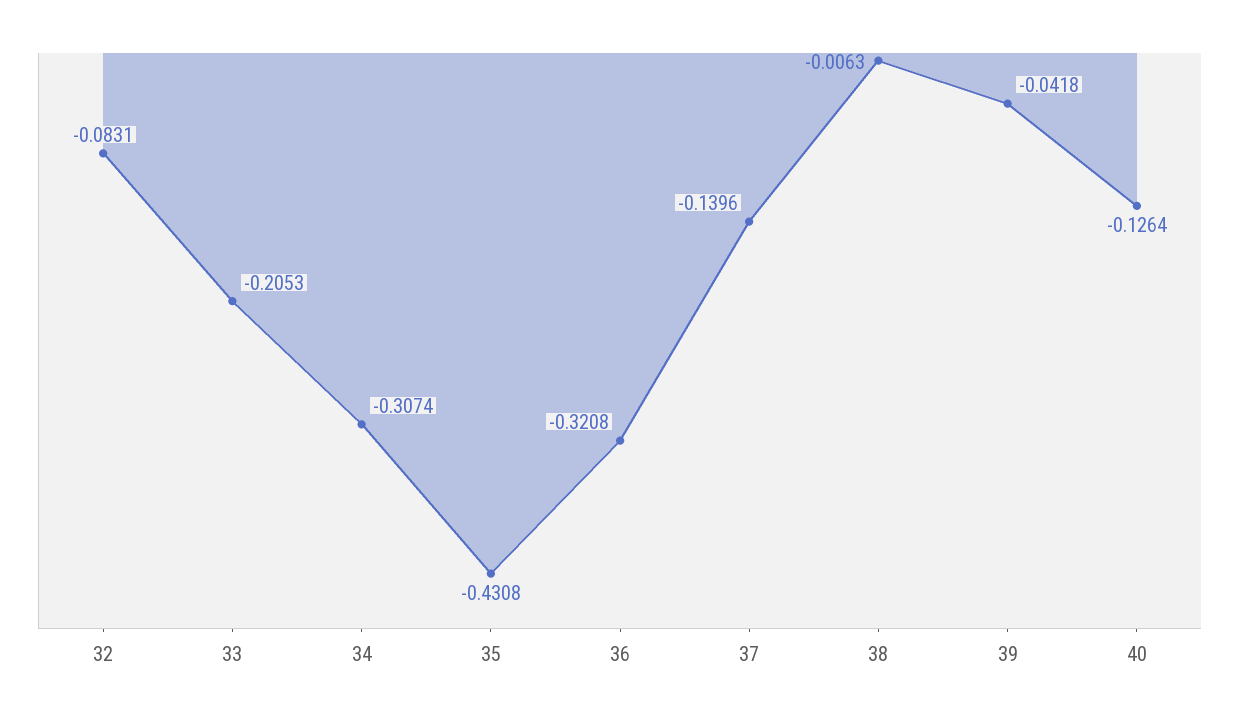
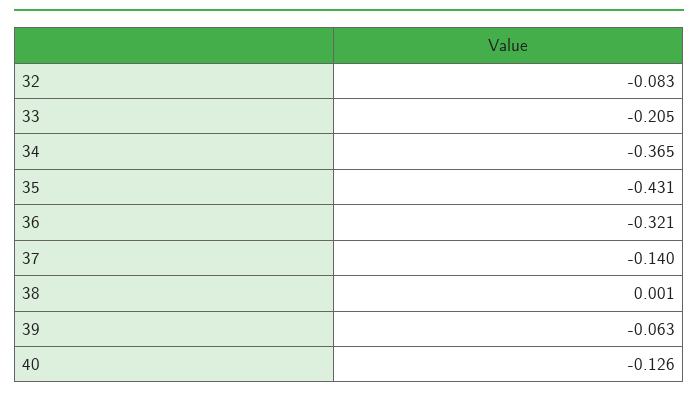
  {
    "32": -0.0831,
    "33": -0.2053,
-   "34": -0.3074,
+   "34": -0.365,
    "35": -0.4308,
    "36": -0.3208,
    "37": -0.1396,
-   "38": -0.0063,
+   "38": 0.001,
-   "39": -0.0418,
+   "39": -0.063,
    "40": -0.1264
  }

